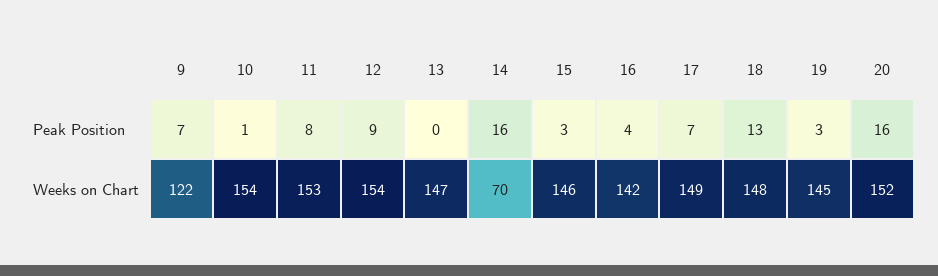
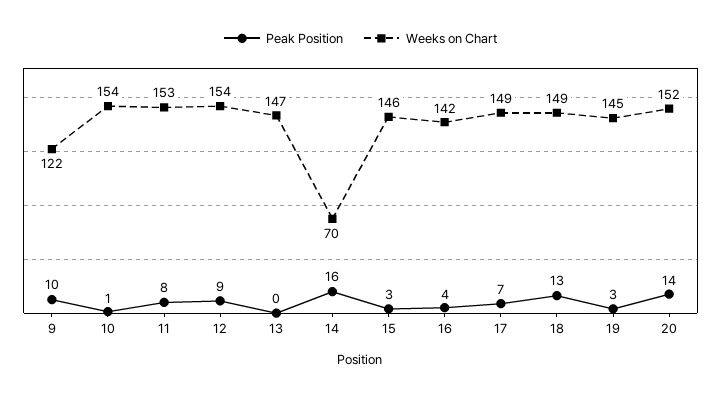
  {
    "Peak Position": {
-     "9": 7,
+     "9": 10,
      "10": 1,
      "11": 8,
      "12": 9,
      "13": 0,
      "14": 16,
      "15": 3,
      "16": 4,
      "17": 7,
      "18": 13,
      "19": 3,
-     "20": 16
+     "20": 14
    },
    "Weeks on Chart": {
      "9": 122,
      "10": 154,
      "11": 153,
      "12": 154,
      "13": 147,
      "14": 70,
      "15": 146,
      "16": 142,
      "17": 149,
-     "18": 148,
+     "18": 149,
      "19": 145,
      "20": 152
    }
  }

